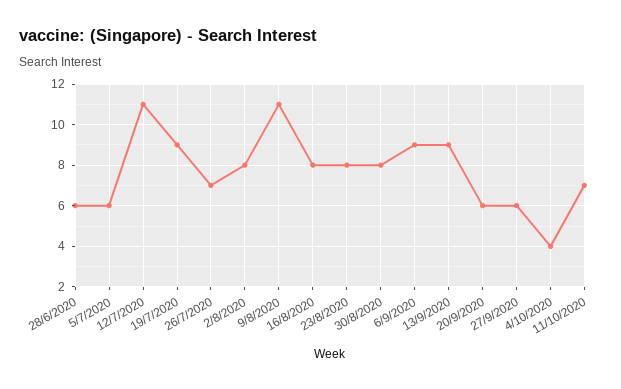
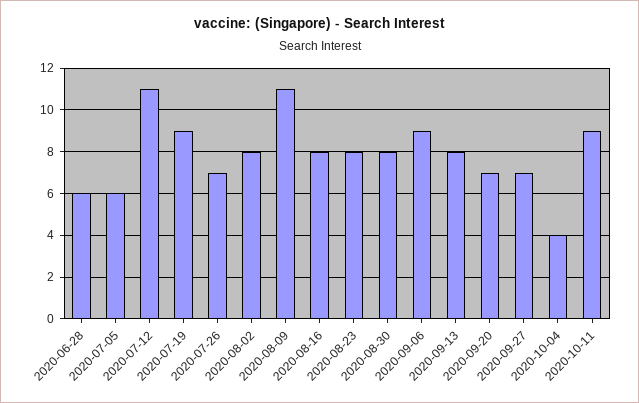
  {
    "28/6/2020": 6,
    "5/7/2020": 6,
    "12/7/2020": 11,
    "19/7/2020": 9,
    "26/7/2020": 7,
    "2/8/2020": 8,
    "9/8/2020": 11,
    "16/8/2020": 8,
    "23/8/2020": 8,
    "30/8/2020": 8,
    "6/9/2020": 9,
-   "13/9/2020": 9,
+   "13/9/2020": 8,
-   "20/9/2020": 6,
+   "20/9/2020": 7,
-   "27/9/2020": 6,
+   "27/9/2020": 7,
    "4/10/2020": 4,
-   "11/10/2020": 7
+   "11/10/2020": 9
  }

